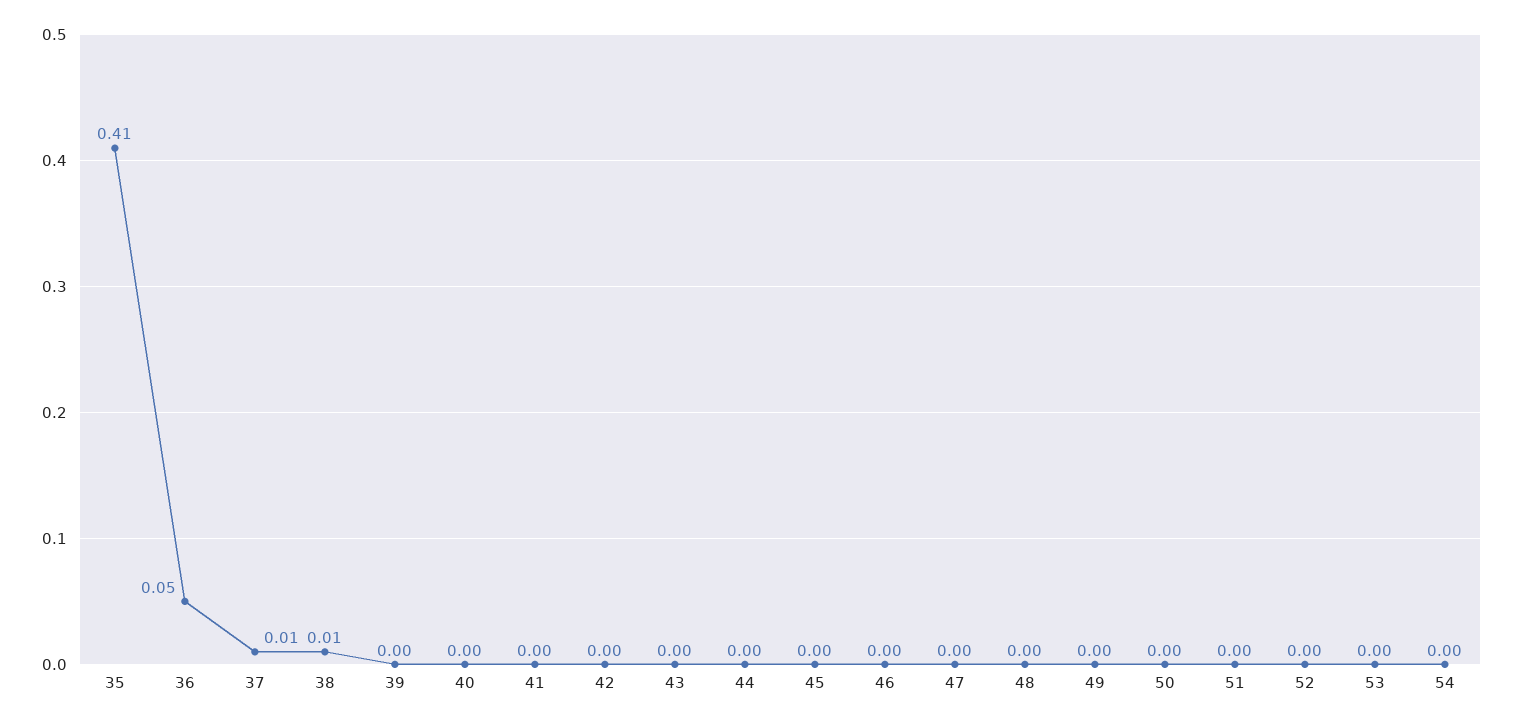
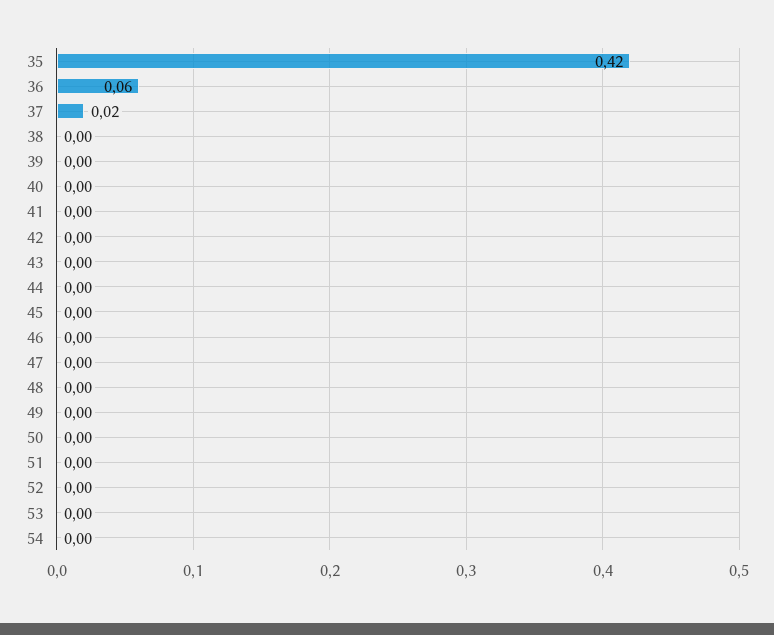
  {
-   "35": 0.41,
+   "35": 0.42,
-   "36": 0.05,
+   "36": 0.06,
-   "37": 0.01,
+   "37": 0.02,
-   "38": 0.01,
+   "38": 0,
    "39": 0,
    "40": 0,
    "41": 0,
    "42": 0,
    "43": 0,
    "44": 0,
    "45": 0,
    "46": 0,
    "47": 0,
    "48": 0,
    "49": 0,
    "50": 0,
    "51": 0,
    "52": 0,
    "53": 0,
    "54": 0
  }

